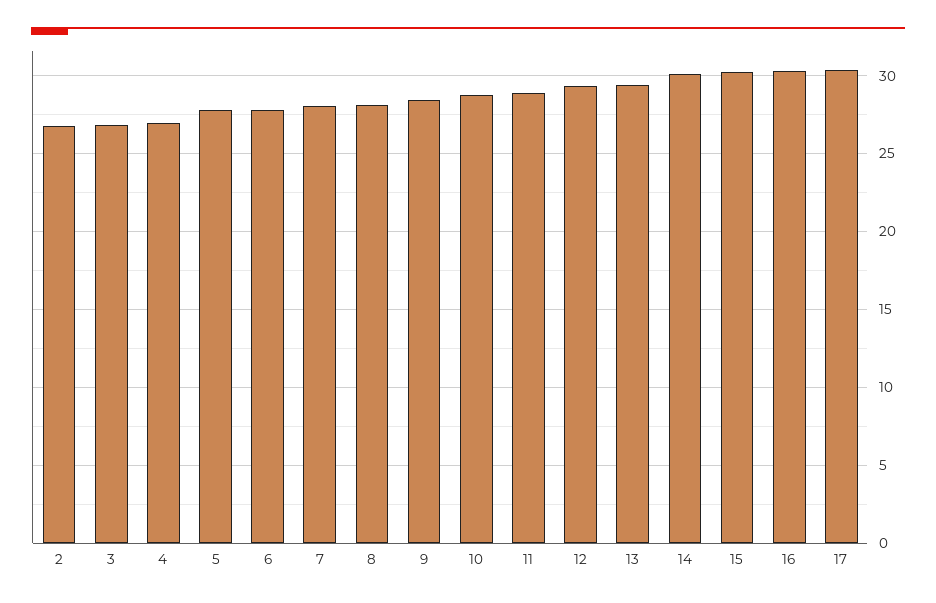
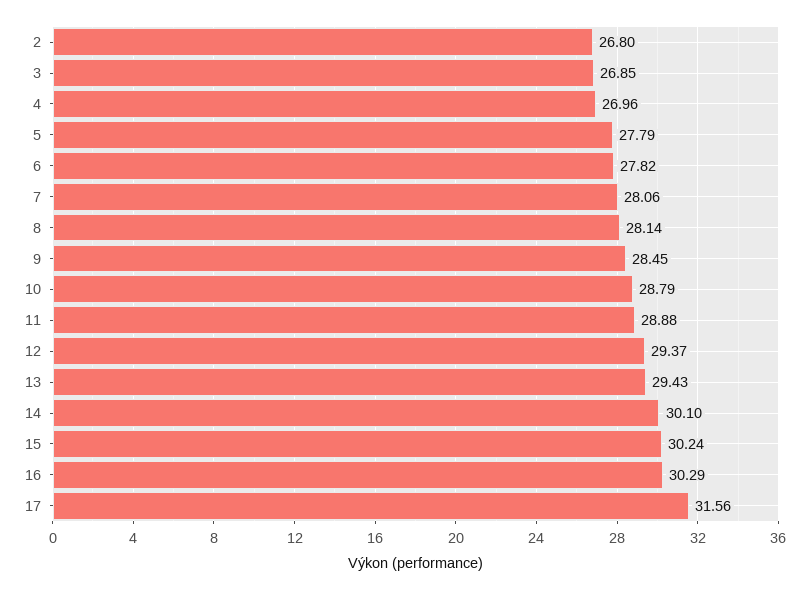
  {
    "2": 26.8,
    "3": 26.85,
    "4": 26.96,
    "5": 27.79,
    "6": 27.82,
    "7": 28.06,
    "8": 28.14,
    "9": 28.45,
    "10": 28.79,
    "11": 28.88,
    "12": 29.37,
    "13": 29.43,
    "14": 30.1,
    "15": 30.24,
    "16": 30.29,
-   "17": 30.5
+   "17": 31.56
  }

